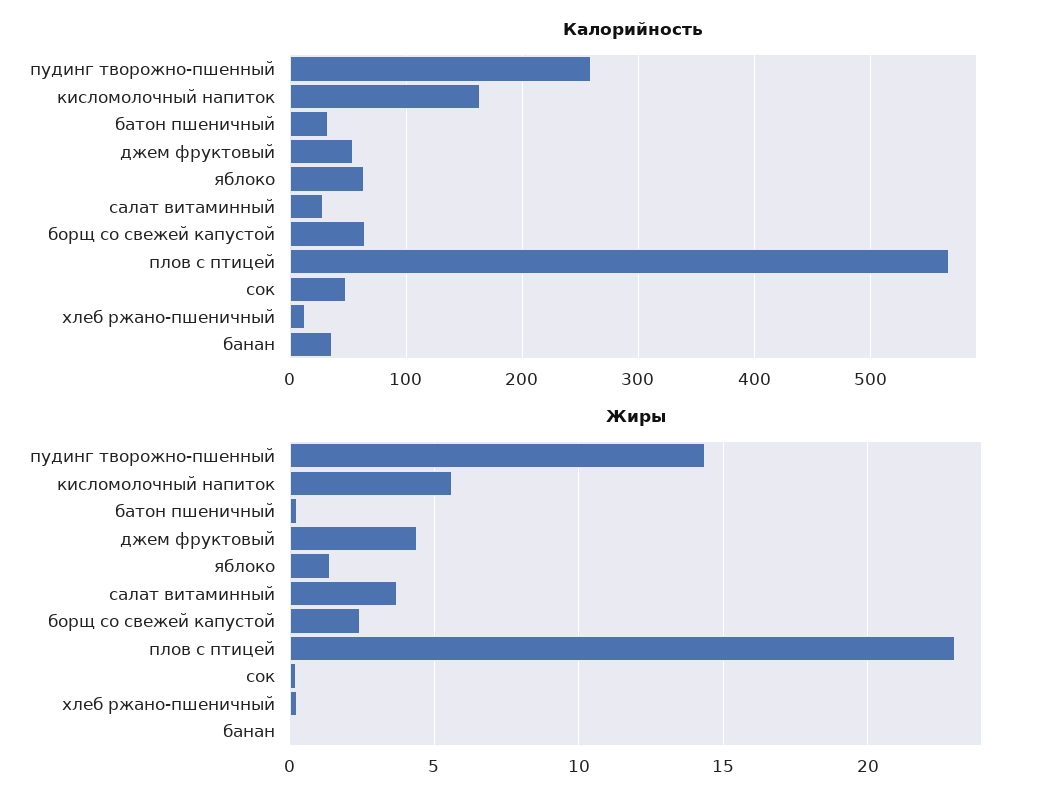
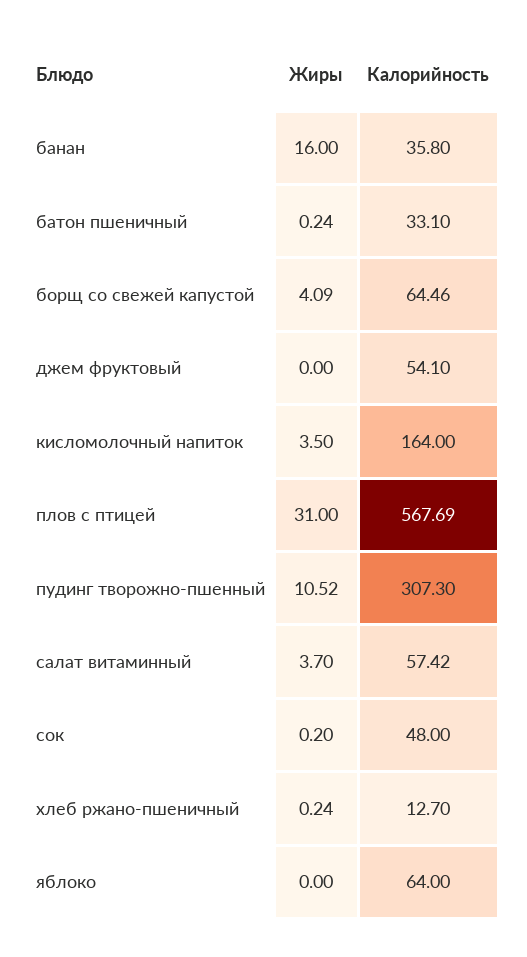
  {
    "Калорийность": {
-     "пудинг творожно-пшенный": 260,
+     "пудинг творожно-пшенный": 307.3,
      "кисломолочный напиток": 164,
      "батон пшеничный": 33.1,
      "джем фруктовый": 54.1,
      "яблоко": 64,
-     "салат витаминный": 30,
+     "салат витаминный": 57.42,
      "борщ со свежей капустой": 64.46,
      "плов с птицей": 567.69,
      "сок": 48,
      "хлеб ржано-пшеничный": 12.7,
      "банан": 35.8
    },
    "Жиры": {
-     "пудинг творожно-пшенный": 14.5,
+     "пудинг творожно-пшенный": 10.52,
-     "кисломолочный напиток": 5.5,
+     "кисломолочный напиток": 3.5,
      "батон пшеничный": 0.24,
-     "джем фруктовый": 4.5,
+     "джем фруктовый": 0,
-     "яблоко": 1.5,
+     "яблоко": 0,
      "салат витаминный": 3.7,
-     "борщ со свежей капустой": 2.5,
+     "борщ со свежей капустой": 4.09,
-     "плов с птицей": 23,
+     "плов с птицей": 31,
      "сок": 0.2,
      "хлеб ржано-пшеничный": 0.24,
-     "банан": 0
+     "банан": 16
    }
  }

